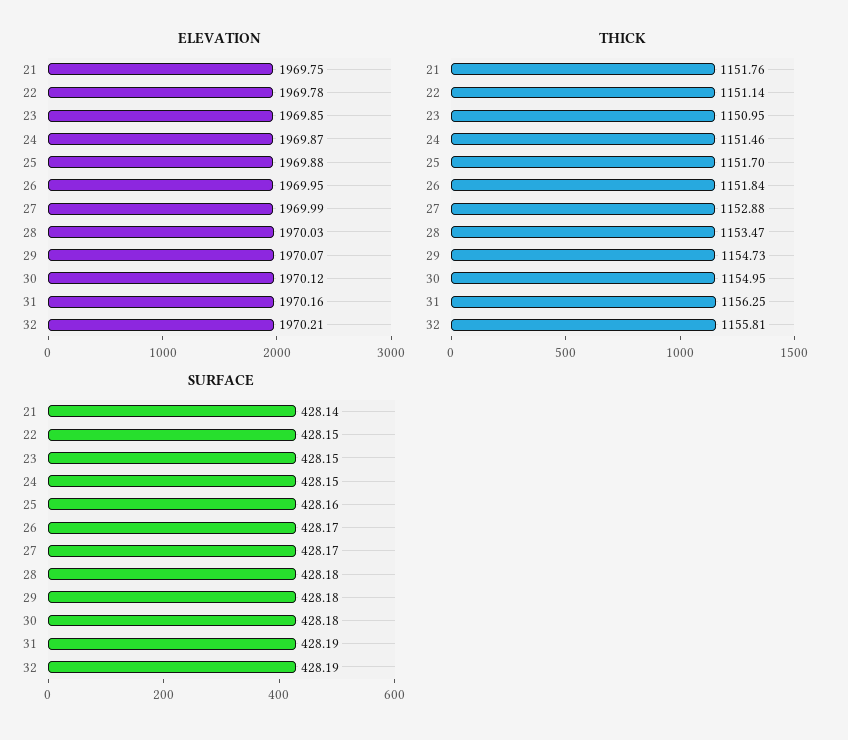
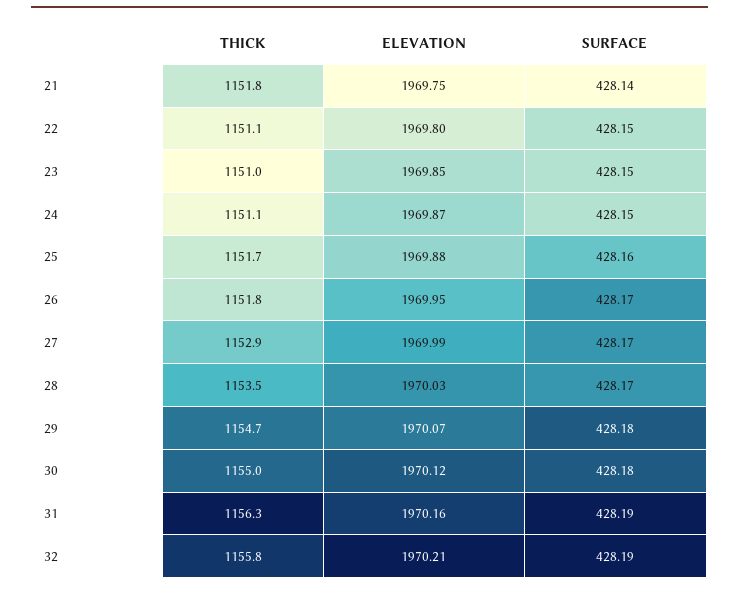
  {
    "ELEVATION": {
      "21": 1969.75,
-     "22": 1969.78,
+     "22": 1969.8,
      "23": 1969.85,
      "24": 1969.87,
      "25": 1969.88,
      "26": 1969.95,
      "27": 1969.99,
      "28": 1970.03,
      "29": 1970.07,
      "30": 1970.12,
      "31": 1970.16,
      "32": 1970.21
    },
    "THICK": {
      "21": 1151.76,
      "22": 1151.14,
      "23": 1150.95,
-     "24": 1151.46,
+     "24": 1151.1,
      "25": 1151.7,
      "26": 1151.84,
      "27": 1152.88,
      "28": 1153.47,
      "29": 1154.73,
      "30": 1154.95,
      "31": 1156.25,
      "32": 1155.81
    },
    "SURFACE": {
      "21": 428.14,
      "22": 428.15,
      "23": 428.15,
      "24": 428.15,
      "25": 428.16,
      "26": 428.17,
      "27": 428.17,
-     "28": 428.18,
+     "28": 428.17,
      "29": 428.18,
      "30": 428.18,
      "31": 428.19,
      "32": 428.19
    }
  }

